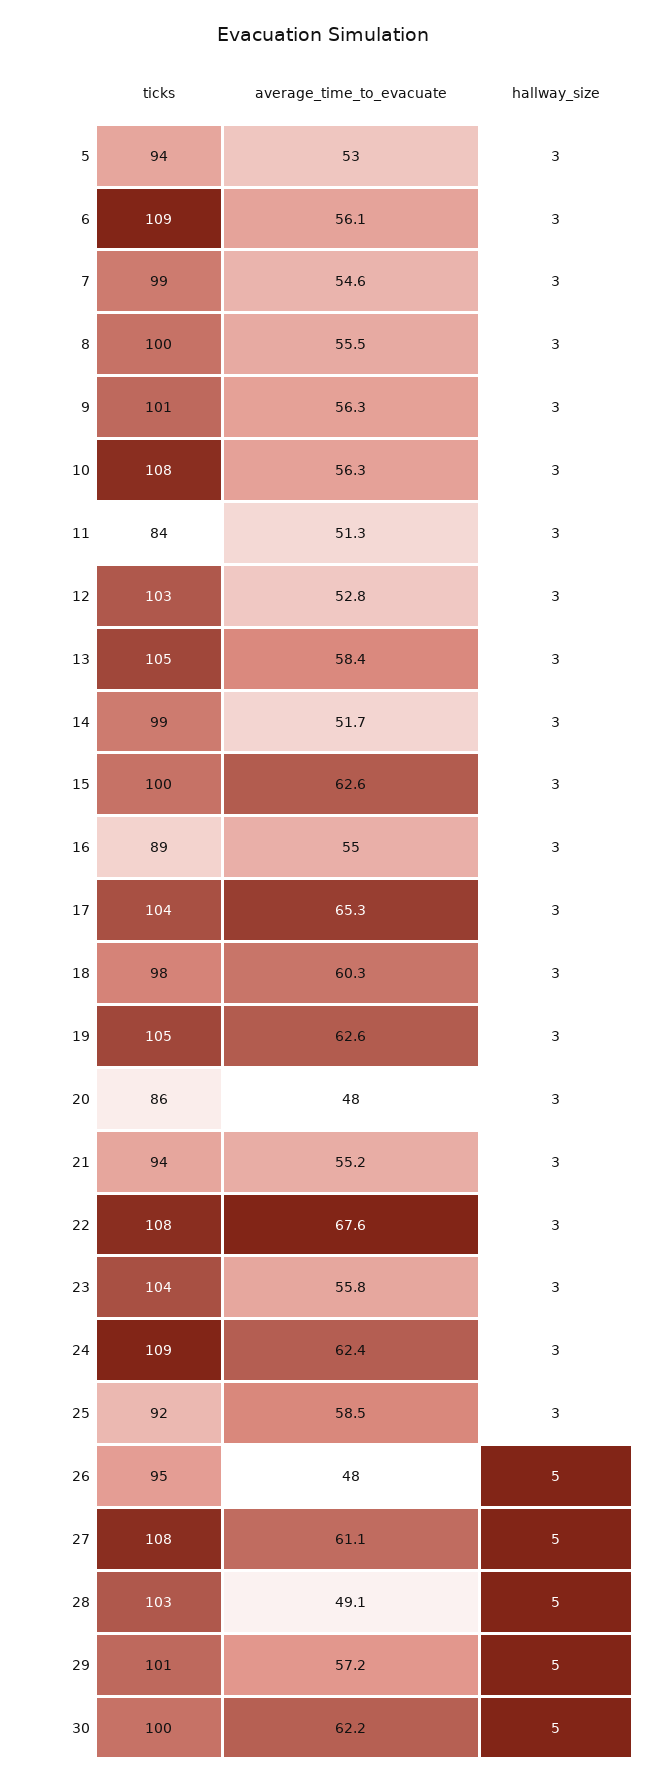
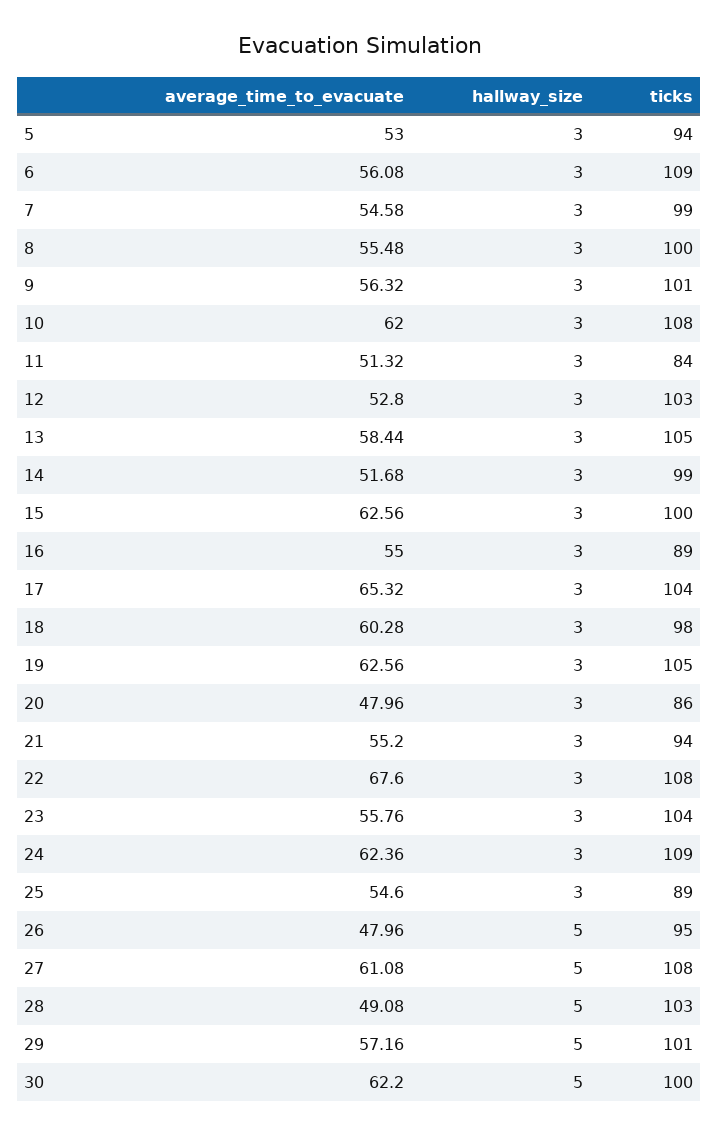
  {
    "ticks": {
      "5": 94,
      "6": 109,
      "7": 99,
      "8": 100,
      "9": 101,
      "10": 108,
      "11": 84,
      "12": 103,
      "13": 105,
      "14": 99,
      "15": 100,
      "16": 89,
      "17": 104,
      "18": 98,
      "19": 105,
      "20": 86,
      "21": 94,
      "22": 108,
      "23": 104,
      "24": 109,
-     "25": 92,
+     "25": 89,
      "26": 95,
      "27": 108,
      "28": 103,
      "29": 101,
      "30": 100
    },
    "average_time_to_evacuate": {
      "5": 53,
      "6": 56.08,
      "7": 54.58,
      "8": 55.48,
      "9": 56.32,
-     "10": 56.3,
+     "10": 62,
      "11": 51.32,
      "12": 52.8,
      "13": 58.44,
      "14": 51.68,
      "15": 62.56,
      "16": 55,
      "17": 65.32,
      "18": 60.28,
      "19": 62.56,
      "20": 47.96,
      "21": 55.2,
      "22": 67.6,
      "23": 55.76,
      "24": 62.36,
-     "25": 58.5,
+     "25": 54.6,
      "26": 47.96,
      "27": 61.08,
      "28": 49.08,
      "29": 57.16,
      "30": 62.2
    },
    "hallway_size": {
      "5": 3,
      "6": 3,
      "7": 3,
      "8": 3,
      "9": 3,
      "10": 3,
      "11": 3,
      "12": 3,
      "13": 3,
      "14": 3,
      "15": 3,
      "16": 3,
      "17": 3,
      "18": 3,
      "19": 3,
      "20": 3,
      "21": 3,
      "22": 3,
      "23": 3,
      "24": 3,
      "25": 3,
      "26": 5,
      "27": 5,
      "28": 5,
      "29": 5,
      "30": 5
    }
  }

